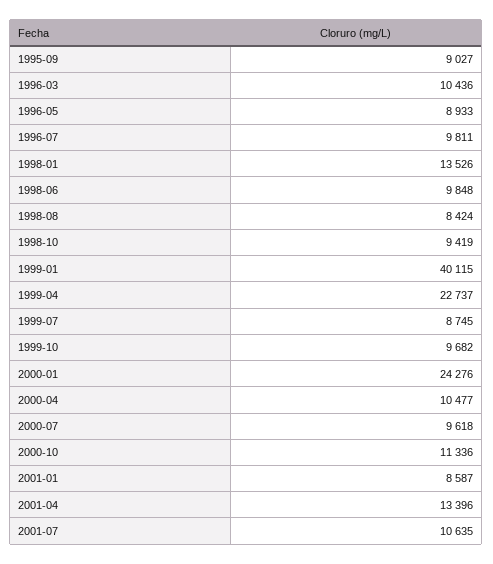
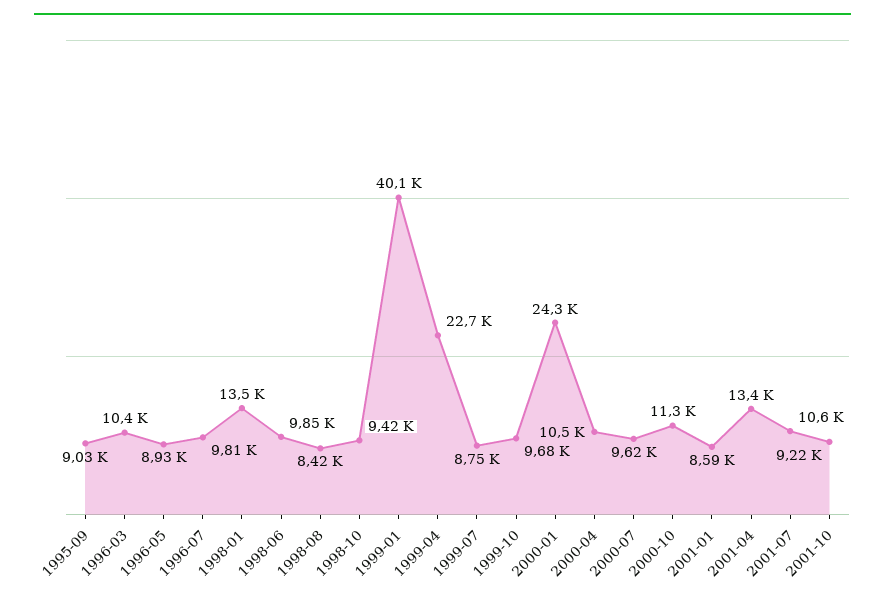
  {
    "1995-09": 9027,
    "1996-03": 10436,
    "1996-05": 8933,
    "1996-07": 9811,
    "1998-01": 13526,
    "1998-06": 9848,
    "1998-08": 8424,
    "1998-10": 9419,
    "1999-01": 40115,
    "1999-04": 22737,
    "1999-07": 8745,
    "1999-10": 9682,
    "2000-01": 24276,
    "2000-04": 10477,
    "2000-07": 9618,
    "2000-10": 11336,
    "2001-01": 8587,
    "2001-04": 13396,
-   "2001-07": 10635
+   "2001-07": 10635,
+   "2001-10": 9220
  }

